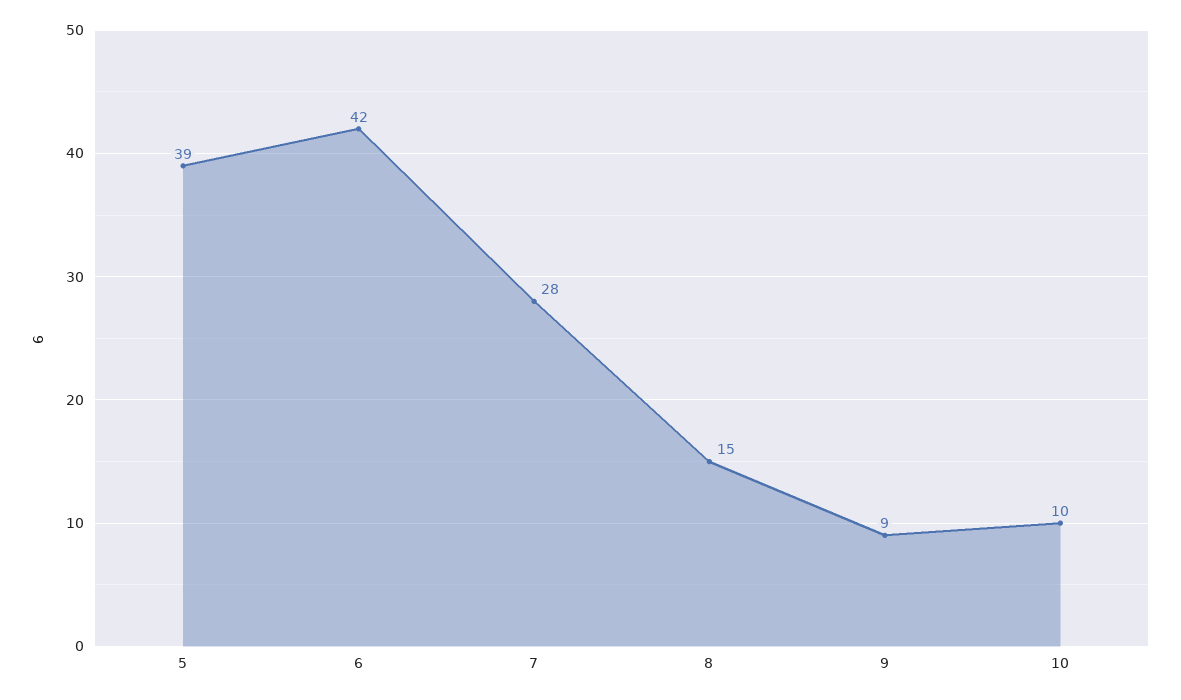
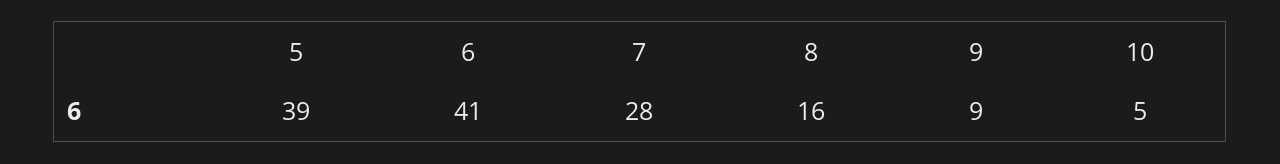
  {
    "5": 39,
-   "6": 42,
+   "6": 41,
    "7": 28,
-   "8": 15,
+   "8": 16,
    "9": 9,
-   "10": 10
+   "10": 5
  }

